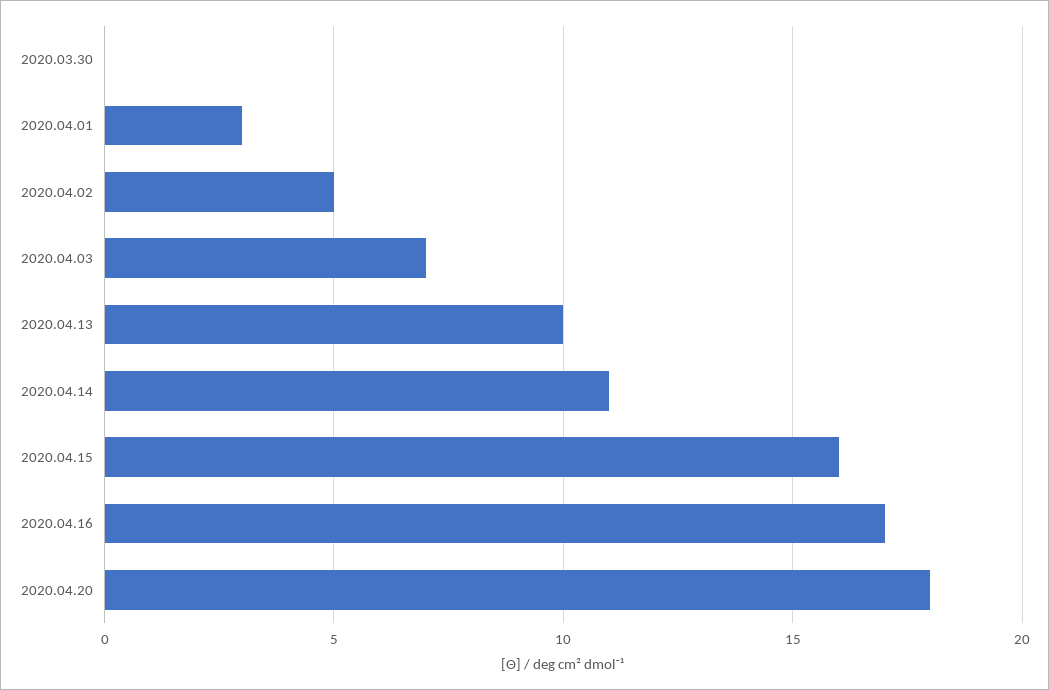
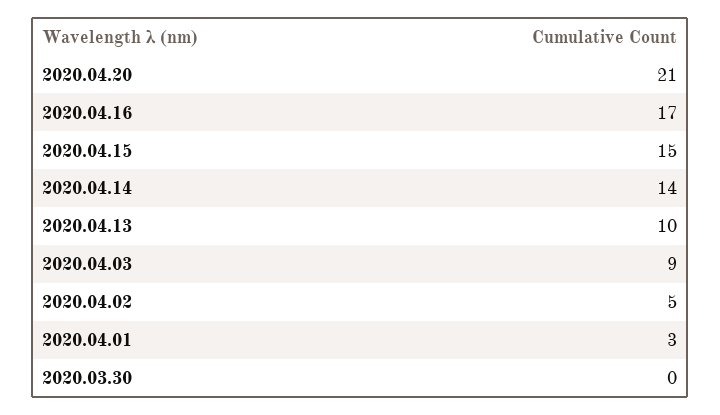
  {
    "2020.03.30": 0,
    "2020.04.01": 3,
    "2020.04.02": 5,
-   "2020.04.03": 7,
+   "2020.04.03": 9,
    "2020.04.13": 10,
-   "2020.04.14": 11,
+   "2020.04.14": 14,
-   "2020.04.15": 16,
+   "2020.04.15": 15,
    "2020.04.16": 17,
-   "2020.04.20": 18
+   "2020.04.20": 21
  }

